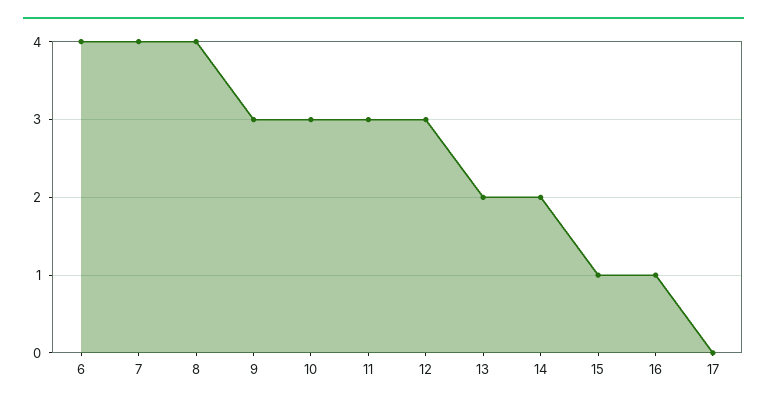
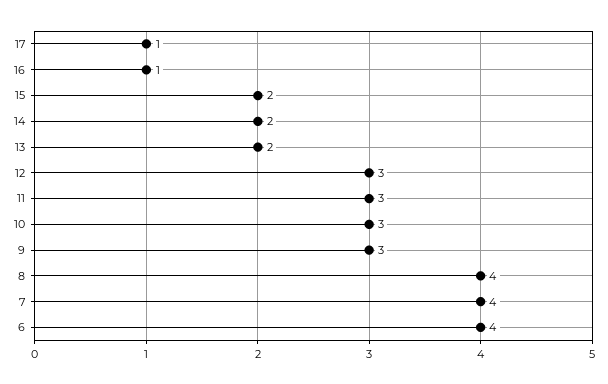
  {
    "6": 4,
    "7": 4,
    "8": 4,
    "9": 3,
    "10": 3,
    "11": 3,
    "12": 3,
    "13": 2,
    "14": 2,
-   "15": 1,
+   "15": 2,
    "16": 1,
-   "17": 0
+   "17": 1
  }

